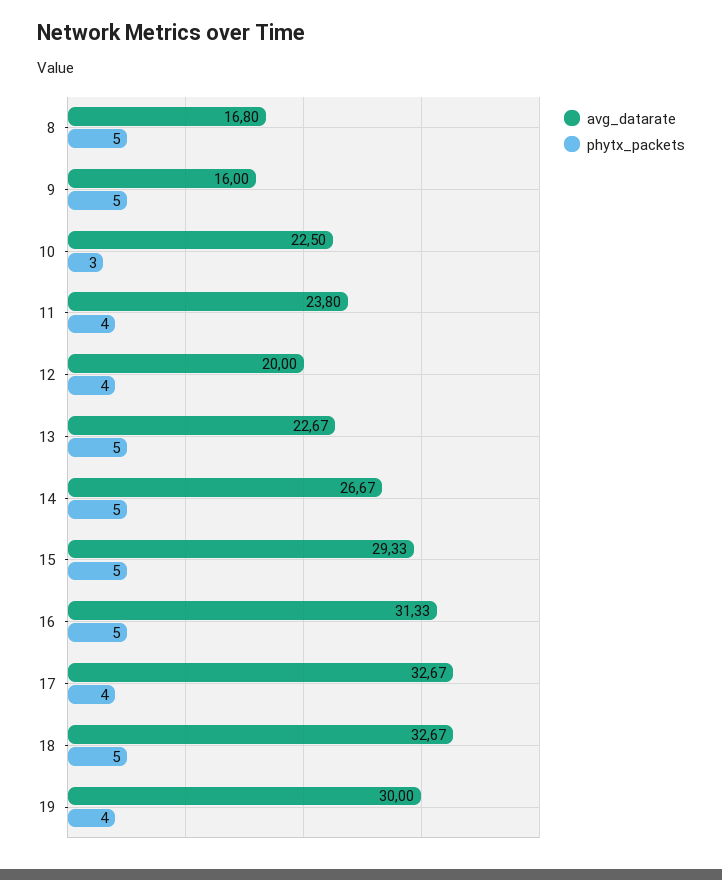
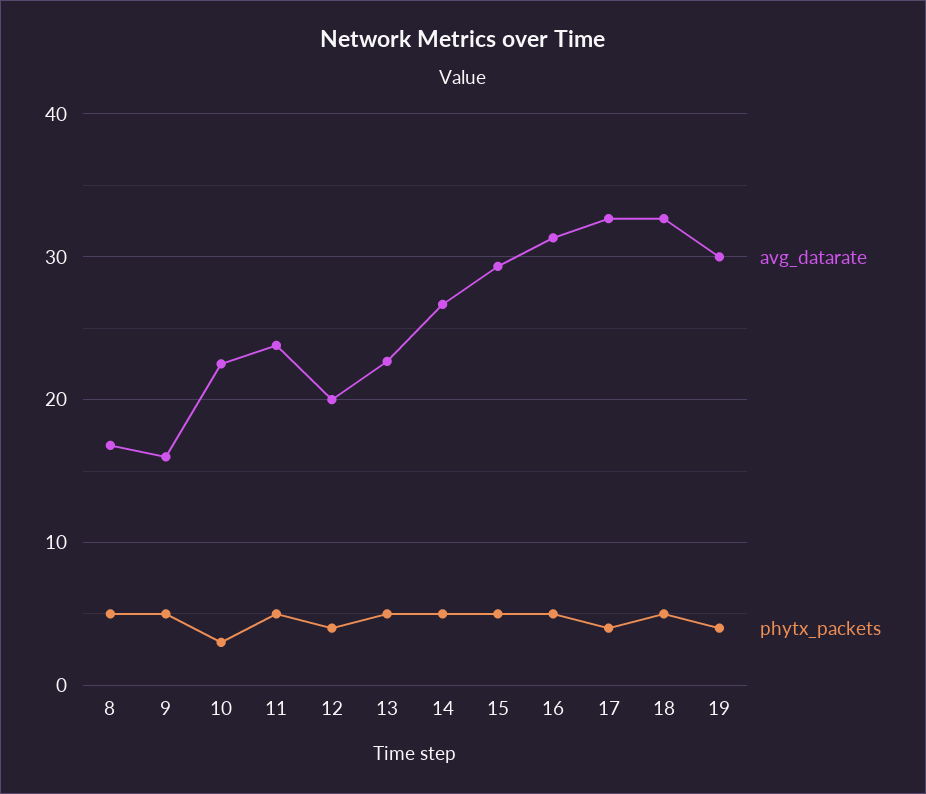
  {
    "avg_datarate": {
      "8": 16.8,
      "9": 16,
      "10": 22.5,
      "11": 23.8,
      "12": 20,
      "13": 22.67,
      "14": 26.67,
      "15": 29.33,
      "16": 31.33,
      "17": 32.67,
      "18": 32.67,
      "19": 30
    },
    "phytx_packets": {
      "8": 5,
      "9": 5,
      "10": 3,
-     "11": 4,
+     "11": 5,
      "12": 4,
      "13": 5,
      "14": 5,
      "15": 5,
      "16": 5,
      "17": 4,
      "18": 5,
      "19": 4
    }
  }

